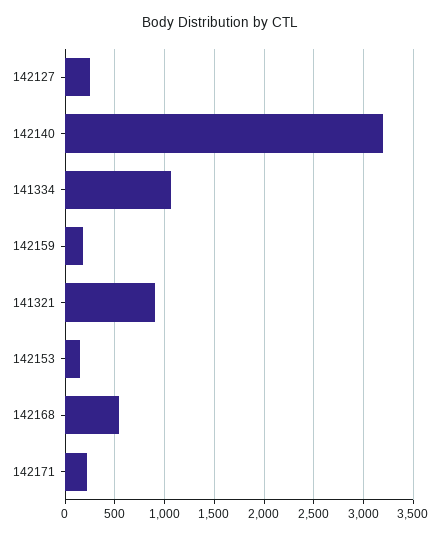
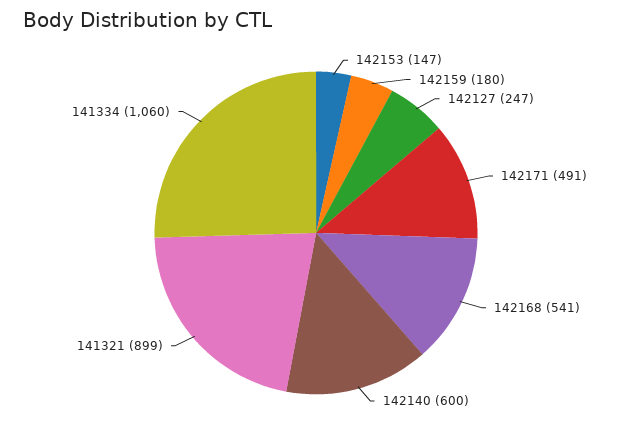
  {
    "142127": 247,
-   "142140": 3200,
+   "142140": 600,
    "141334": 1060,
    "142159": 180,
    "141321": 899,
    "142153": 147,
    "142168": 541,
-   "142171": 200
+   "142171": 491
  }

